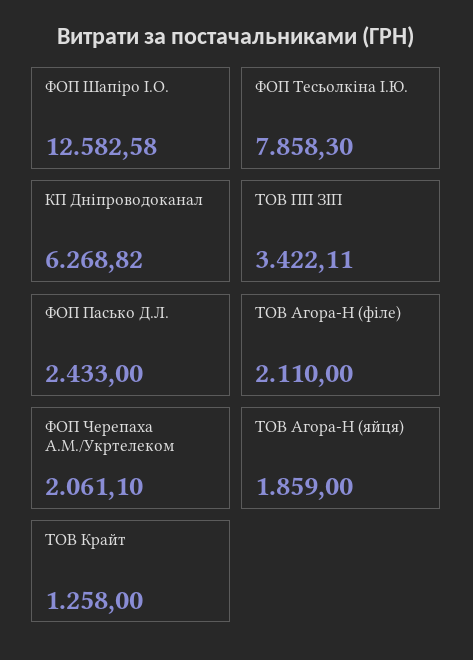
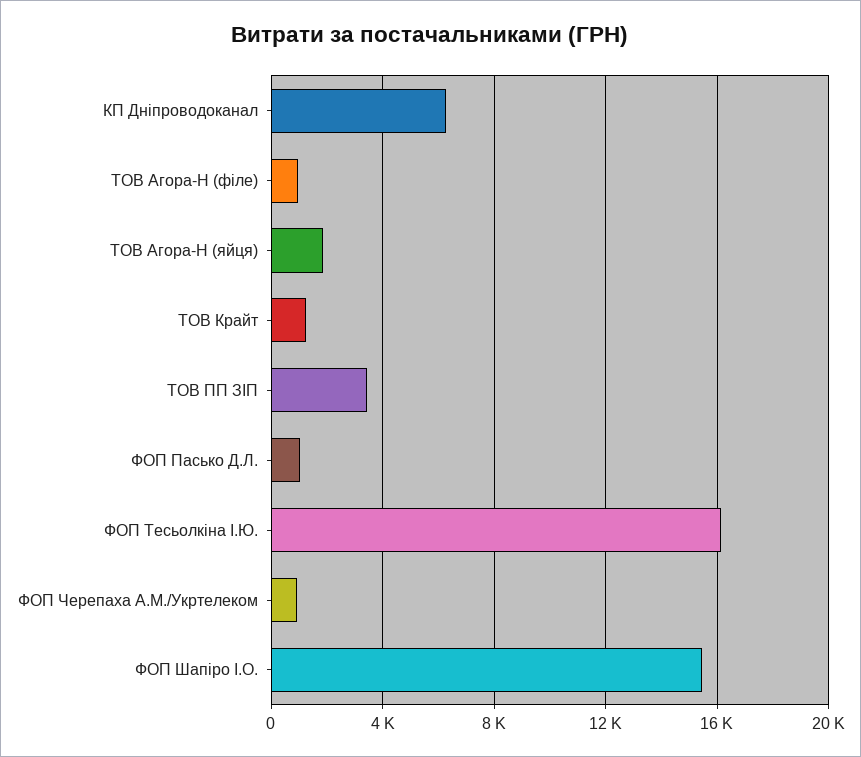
  {
-   "ФОП Шапіро І.О.": 12582.58,
+   "ФОП Шапіро І.О.": 15500,
-   "ФОП Тесьолкіна І.Ю.": 7858.3,
+   "ФОП Тесьолкіна І.Ю.": 16000,
    "КП Дніпроводоканал": 6268.82,
    "ТОВ ПП ЗІП": 3422.11,
-   "ФОП Пасько Д.Л.": 2433,
+   "ФОП Пасько Д.Л.": 1000,
-   "ТОВ Агора-Н (філе)": 2110,
+   "ТОВ Агора-Н (філе)": 1000,
-   "ФОП Черепаха А.М./Укртелеком": 2061.1,
+   "ФОП Черепаха А.М./Укртелеком": 1000,
    "ТОВ Агора-Н (яйця)": 1859,
    "ТОВ Крайт": 1258
  }

